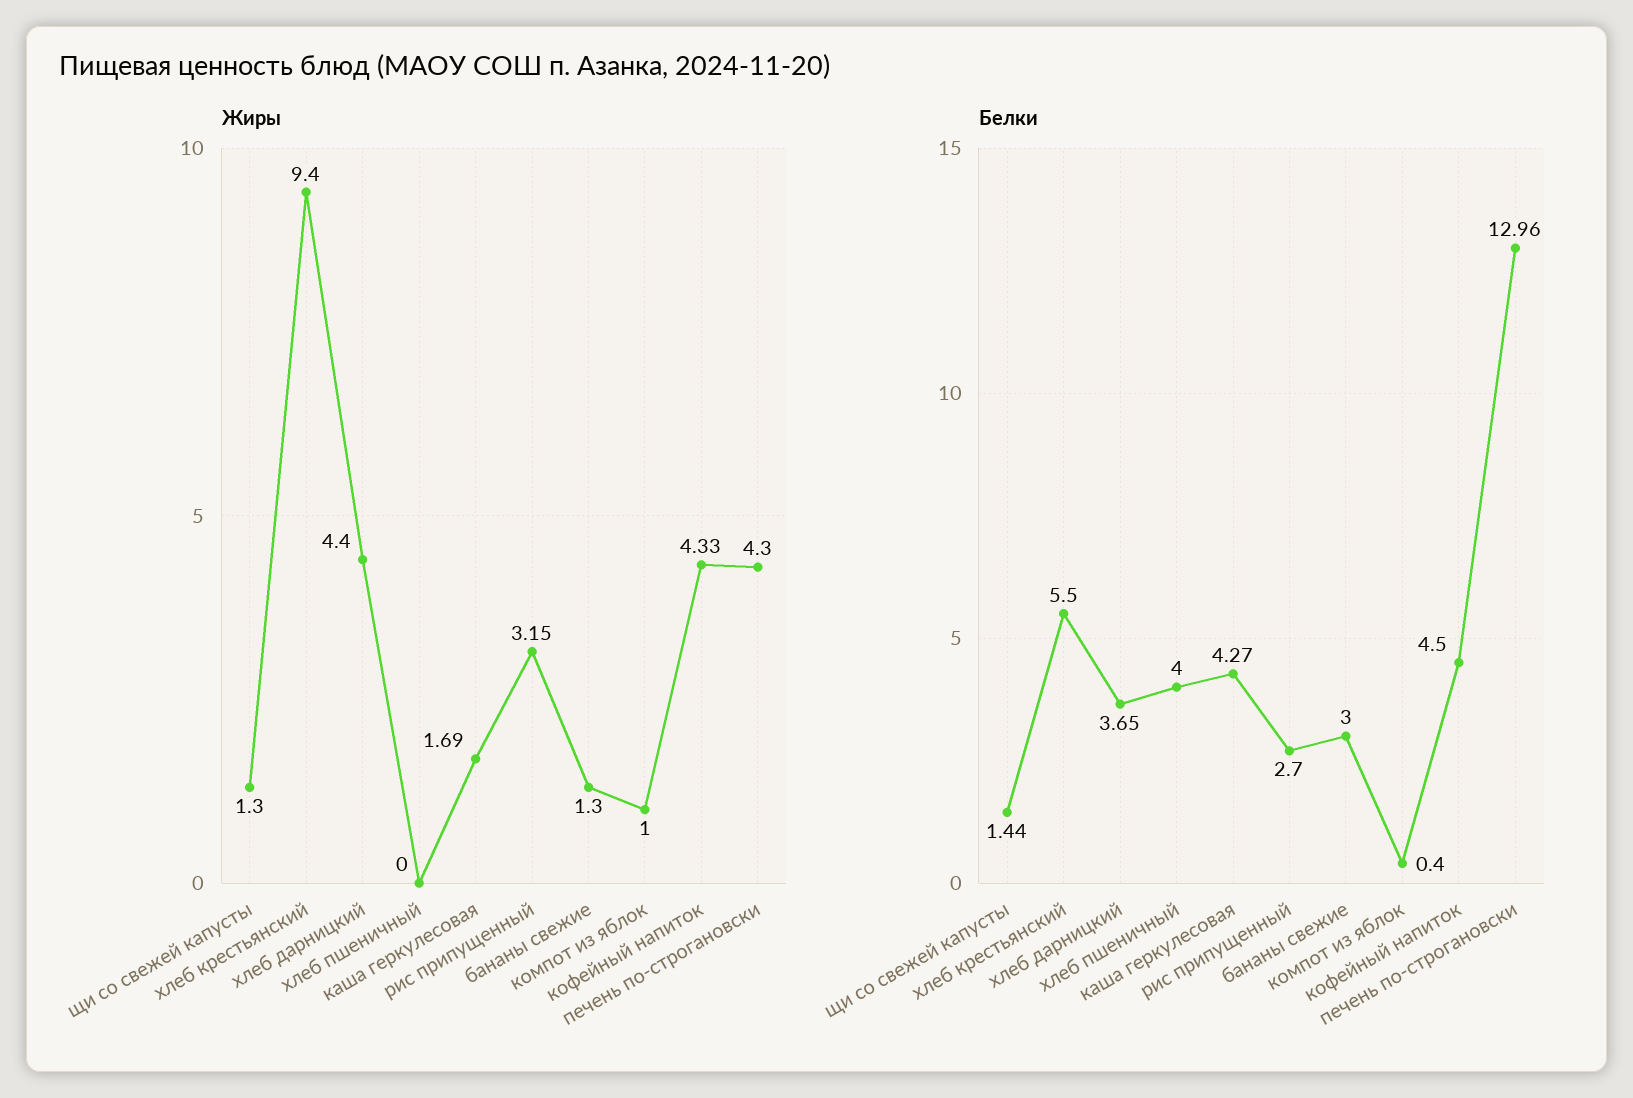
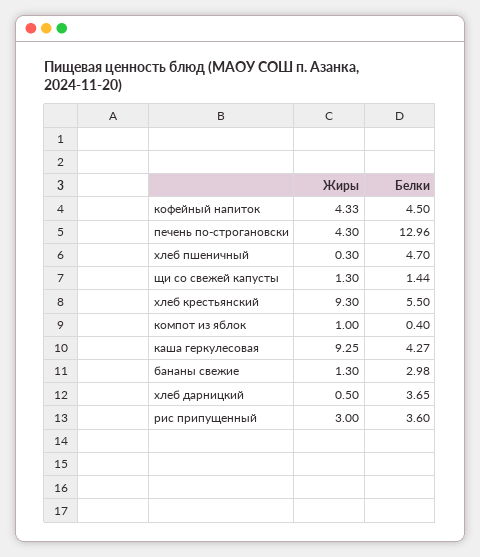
  {
    "Жиры": {
      "щи со свежей капусты": 1.3,
-     "хлеб крестьянский": 9.4,
+     "хлеб крестьянский": 9.3,
-     "хлеб дарницкий": 4.4,
+     "хлеб дарницкий": 0.5,
-     "хлеб пшеничный": 0,
+     "хлеб пшеничный": 0.3,
-     "каша геркулесовая": 1.69,
+     "каша геркулесовая": 9.25,
-     "рис припущенный": 3.15,
+     "рис припущенный": 3,
      "бананы свежие": 1.3,
      "компот из яблок": 1,
      "кофейный напиток": 4.33,
      "печень по-строгановски": 4.3
    },
    "Белки": {
      "щи со свежей капусты": 1.44,
      "хлеб крестьянский": 5.5,
      "хлеб дарницкий": 3.65,
-     "хлеб пшеничный": 4,
+     "хлеб пшеничный": 4.7,
      "каша геркулесовая": 4.27,
-     "рис припущенный": 2.7,
+     "рис припущенный": 3.6,
-     "бананы свежие": 3,
+     "бананы свежие": 2.98,
      "компот из яблок": 0.4,
      "кофейный напиток": 4.5,
      "печень по-строгановски": 12.96
    }
  }

